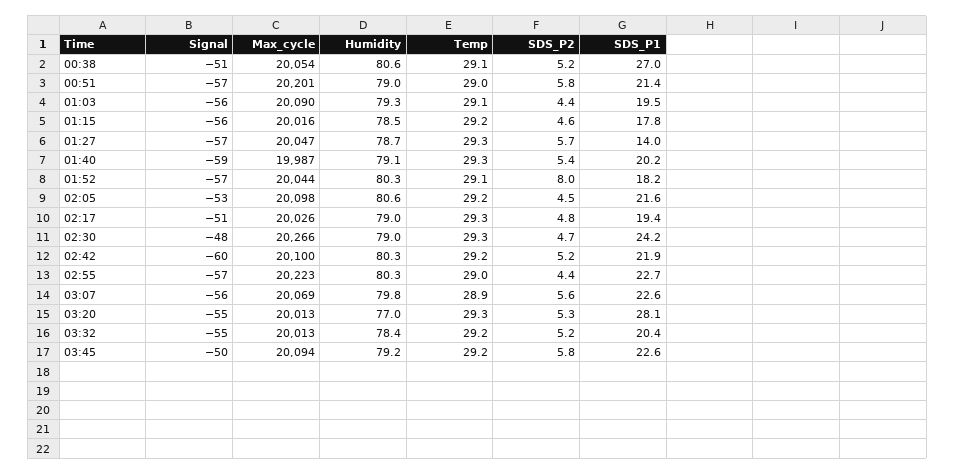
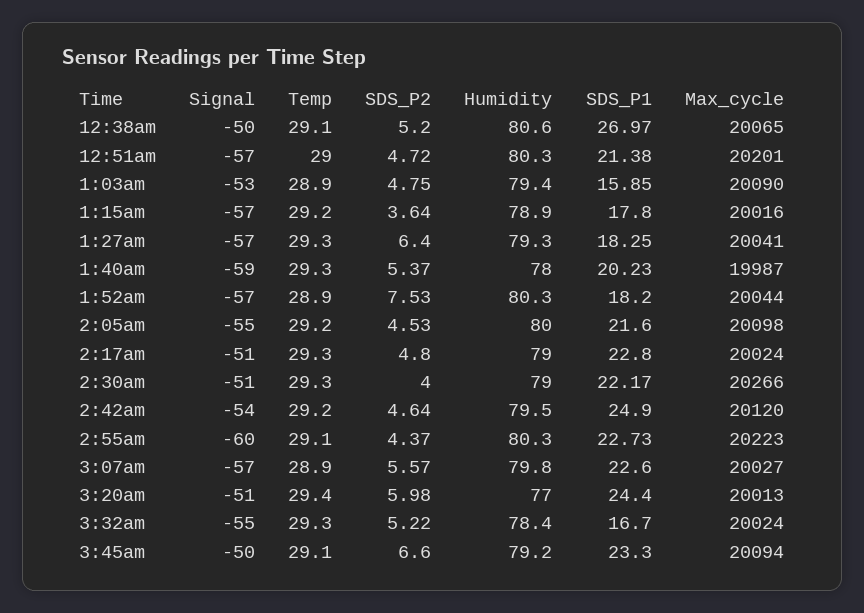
  {
    "Signal": {
-     "00:38": -51,
+     "00:38": -50,
      "00:51": -57,
-     "01:03": -56,
+     "01:03": -53,
-     "01:15": -56,
+     "01:15": -57,
      "01:27": -57,
      "01:40": -59,
      "01:52": -57,
-     "02:05": -53,
+     "02:05": -55,
      "02:17": -51,
-     "02:30": -48,
+     "02:30": -51,
-     "02:42": -60,
+     "02:42": -54,
-     "02:55": -57,
+     "02:55": -60,
-     "03:07": -56,
+     "03:07": -57,
-     "03:20": -55,
+     "03:20": -51,
      "03:32": -55,
      "03:45": -50
    },
    "Max_cycle": {
-     "00:38": 20054,
+     "00:38": 20065,
      "00:51": 20201,
      "01:03": 20090,
      "01:15": 20016,
-     "01:27": 20047,
+     "01:27": 20041,
      "01:40": 19987,
      "01:52": 20044,
      "02:05": 20098,
-     "02:17": 20026,
+     "02:17": 20024,
      "02:30": 20266,
-     "02:42": 20100,
+     "02:42": 20120,
      "02:55": 20223,
-     "03:07": 20069,
+     "03:07": 20027,
      "03:20": 20013,
-     "03:32": 20013,
+     "03:32": 20024,
      "03:45": 20094
    },
    "Humidity": {
      "00:38": 80.6,
-     "00:51": 79,
+     "00:51": 80.3,
-     "01:03": 79.3,
+     "01:03": 79.4,
-     "01:15": 78.5,
+     "01:15": 78.9,
-     "01:27": 78.7,
+     "01:27": 79.3,
-     "01:40": 79.1,
+     "01:40": 78,
      "01:52": 80.3,
-     "02:05": 80.6,
+     "02:05": 80,
      "02:17": 79,
      "02:30": 79,
-     "02:42": 80.3,
+     "02:42": 79.5,
      "02:55": 80.3,
      "03:07": 79.8,
      "03:20": 77,
      "03:32": 78.4,
      "03:45": 79.2
    },
    "Temp": {
      "00:38": 29.1,
      "00:51": 29,
-     "01:03": 29.1,
+     "01:03": 28.9,
      "01:15": 29.2,
      "01:27": 29.3,
      "01:40": 29.3,
-     "01:52": 29.1,
+     "01:52": 28.9,
      "02:05": 29.2,
      "02:17": 29.3,
      "02:30": 29.3,
      "02:42": 29.2,
-     "02:55": 29,
+     "02:55": 29.1,
      "03:07": 28.9,
-     "03:20": 29.3,
+     "03:20": 29.4,
-     "03:32": 29.2,
+     "03:32": 29.3,
-     "03:45": 29.2
+     "03:45": 29.1
    },
    "SDS_P2": {
      "00:38": 5.2,
-     "00:51": 5.8,
+     "00:51": 4.72,
-     "01:03": 4.4,
+     "01:03": 4.75,
-     "01:15": 4.6,
+     "01:15": 3.64,
-     "01:27": 5.7,
+     "01:27": 6.4,
      "01:40": 5.37,
-     "01:52": 8,
+     "01:52": 7.53,
      "02:05": 4.53,
      "02:17": 4.8,
-     "02:30": 4.7,
+     "02:30": 4,
-     "02:42": 5.2,
+     "02:42": 4.64,
      "02:55": 4.37,
      "03:07": 5.57,
-     "03:20": 5.3,
+     "03:20": 5.98,
      "03:32": 5.22,
-     "03:45": 5.8
+     "03:45": 6.6
    },
    "SDS_P1": {
      "00:38": 26.97,
      "00:51": 21.38,
-     "01:03": 19.5,
+     "01:03": 15.85,
      "01:15": 17.8,
-     "01:27": 14,
+     "01:27": 18.25,
      "01:40": 20.23,
      "01:52": 18.2,
      "02:05": 21.6,
-     "02:17": 19.4,
+     "02:17": 22.8,
-     "02:30": 24.2,
+     "02:30": 22.17,
-     "02:42": 21.9,
+     "02:42": 24.9,
      "02:55": 22.73,
      "03:07": 22.6,
-     "03:20": 28.1,
+     "03:20": 24.4,
-     "03:32": 20.4,
+     "03:32": 16.7,
-     "03:45": 22.6
+     "03:45": 23.3
    }
  }

